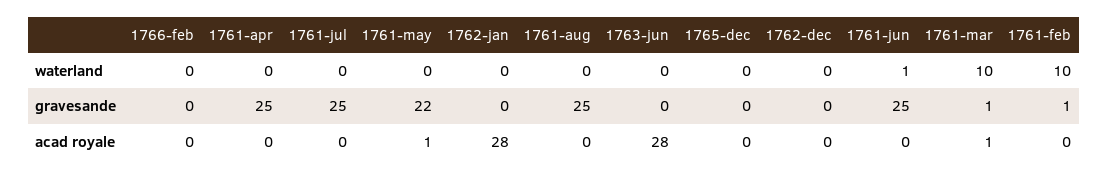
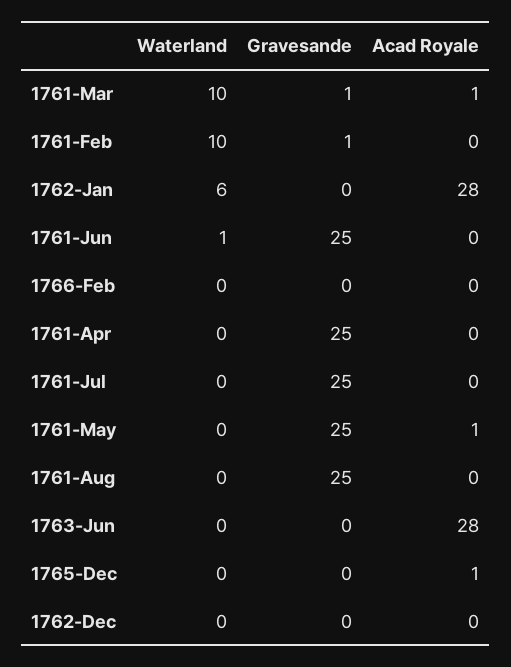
  {
    "1766-feb": {
      "waterland": 0,
      "gravesande": 0,
      "acad royale": 0
    },
    "1761-apr": {
      "waterland": 0,
      "gravesande": 25,
      "acad royale": 0
    },
    "1761-jul": {
      "waterland": 0,
      "gravesande": 25,
      "acad royale": 0
    },
    "1761-may": {
      "waterland": 0,
-     "gravesande": 22,
+     "gravesande": 25,
      "acad royale": 1
    },
    "1762-jan": {
-     "waterland": 0,
+     "waterland": 6,
      "gravesande": 0,
      "acad royale": 28
    },
    "1761-aug": {
      "waterland": 0,
      "gravesande": 25,
      "acad royale": 0
    },
    "1763-jun": {
      "waterland": 0,
      "gravesande": 0,
      "acad royale": 28
    },
    "1765-dec": {
      "waterland": 0,
      "gravesande": 0,
-     "acad royale": 0
+     "acad royale": 1
    },
    "1762-dec": {
      "waterland": 0,
      "gravesande": 0,
      "acad royale": 0
    },
    "1761-jun": {
      "waterland": 1,
      "gravesande": 25,
      "acad royale": 0
    },
    "1761-mar": {
      "waterland": 10,
      "gravesande": 1,
      "acad royale": 1
    },
    "1761-feb": {
      "waterland": 10,
      "gravesande": 1,
      "acad royale": 0
    }
  }

